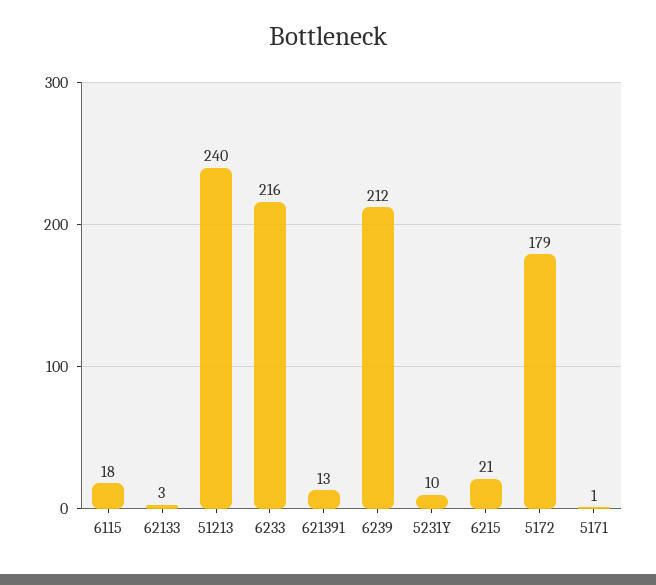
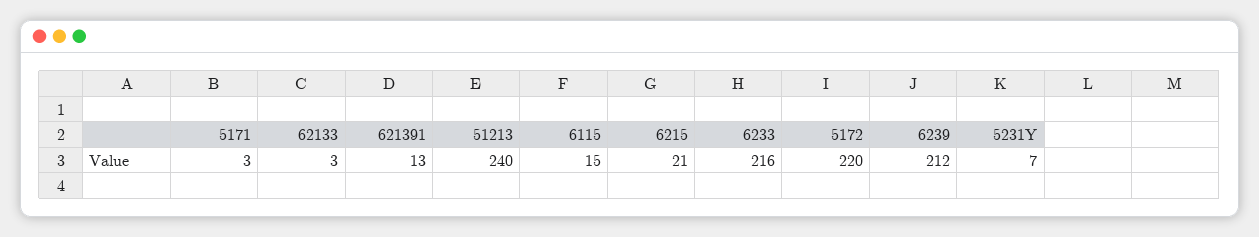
  {
-   "6115": 18,
+   "6115": 15,
    "62133": 3,
    "51213": 240,
    "6233": 216,
    "621391": 13,
    "6239": 212,
-   "5231Y": 10,
+   "5231Y": 7,
    "6215": 21,
-   "5172": 179,
+   "5172": 220,
-   "5171": 1
+   "5171": 3
  }

